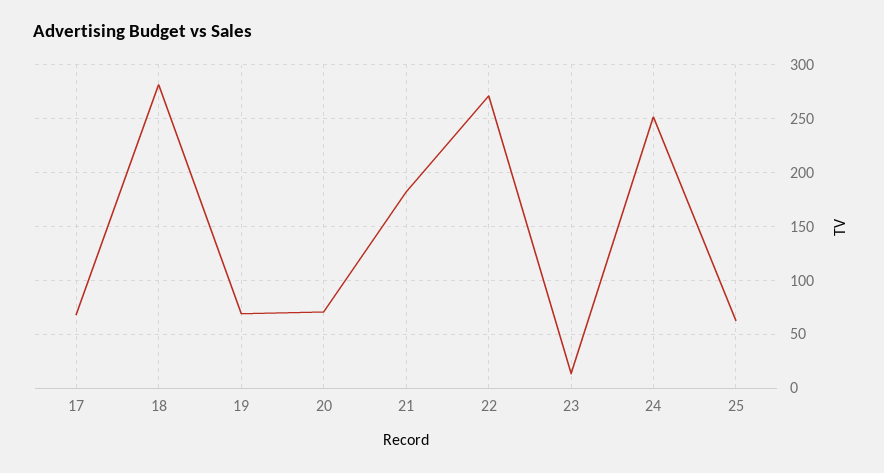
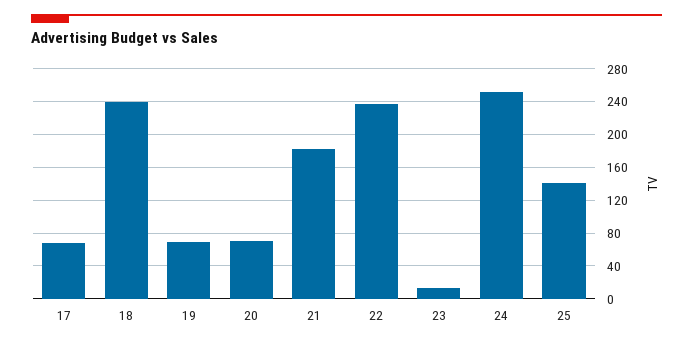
  {
    "17": 70,
-   "18": 280,
+   "18": 240,
    "19": 70,
    "20": 70,
    "21": 180,
-   "22": 270,
+   "22": 240,
    "23": 10,
    "24": 250,
-   "25": 60
+   "25": 140
  }

